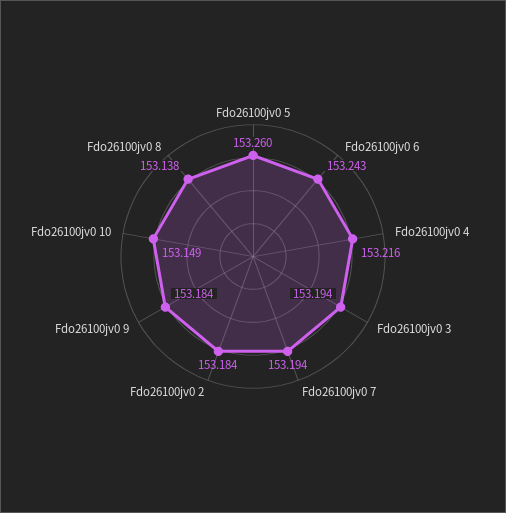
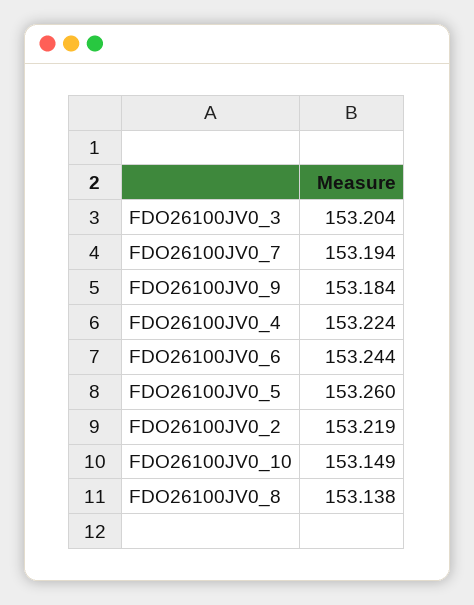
  {
    "Fdo26100jv0 5": 153.26,
-   "Fdo26100jv0 6": 153.243,
+   "Fdo26100jv0 6": 153.244,
-   "Fdo26100jv0 4": 153.216,
+   "Fdo26100jv0 4": 153.224,
-   "Fdo26100jv0 3": 153.194,
+   "Fdo26100jv0 3": 153.204,
    "Fdo26100jv0 7": 153.194,
-   "Fdo26100jv0 2": 153.184,
+   "Fdo26100jv0 2": 153.219,
    "Fdo26100jv0 9": 153.184,
    "Fdo26100jv0 10": 153.149,
    "Fdo26100jv0 8": 153.138
  }

